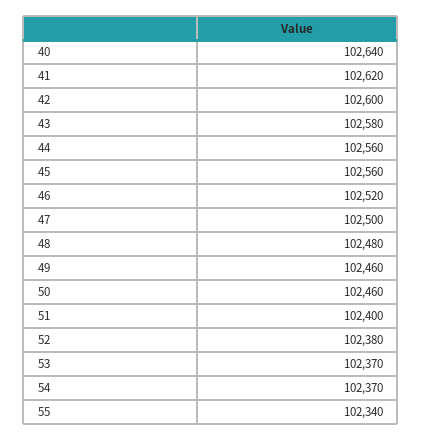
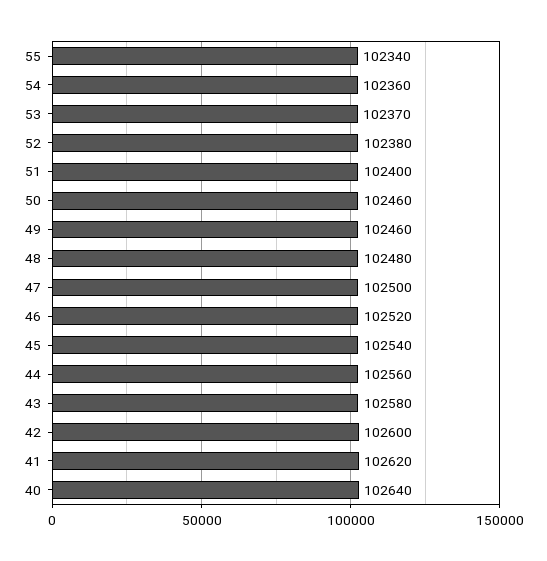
  {
    "40": 102640,
    "41": 102620,
    "42": 102600,
    "43": 102580,
    "44": 102560,
-   "45": 102560,
+   "45": 102540,
    "46": 102520,
    "47": 102500,
    "48": 102480,
    "49": 102460,
    "50": 102460,
    "51": 102400,
    "52": 102380,
    "53": 102370,
-   "54": 102370,
+   "54": 102360,
    "55": 102340
  }

